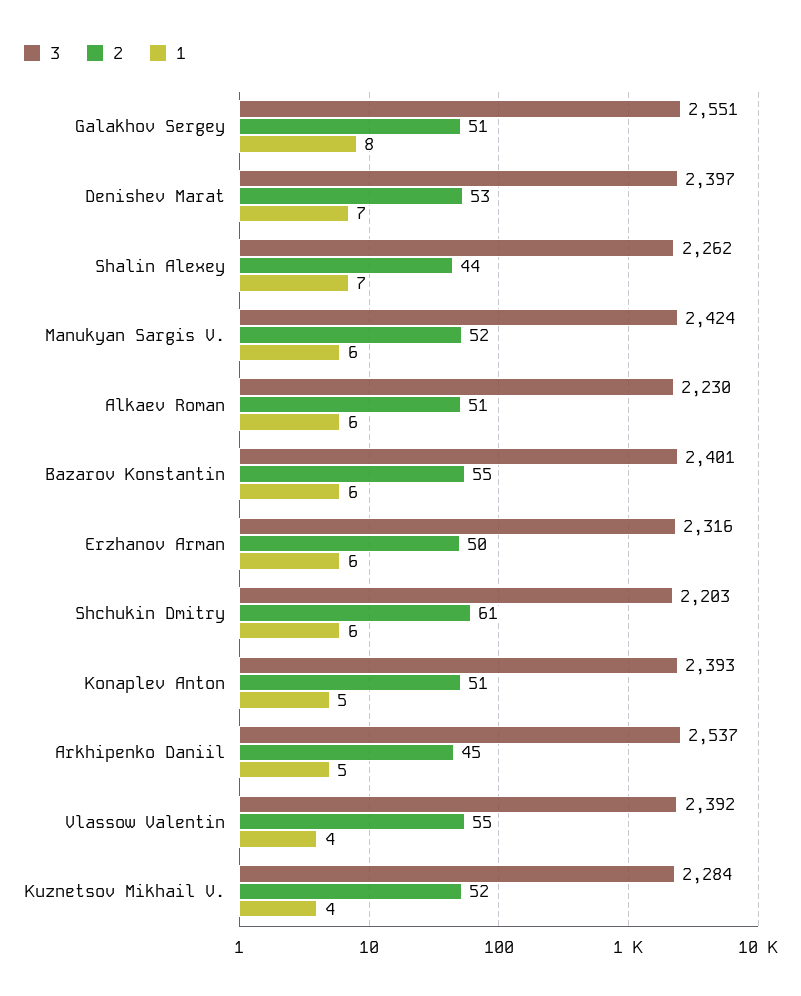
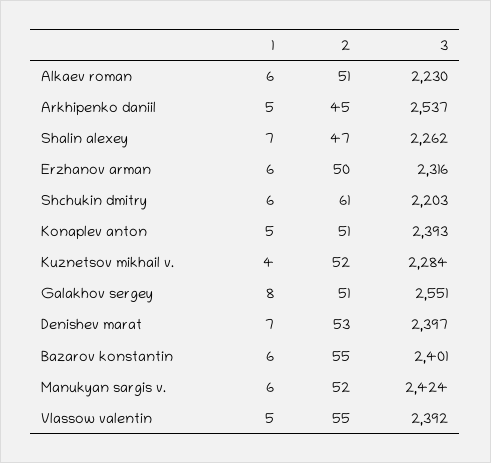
  {
    "3": {
      "Galakhov Sergey": 2551,
      "Denishev Marat": 2397,
      "Shalin Alexey": 2262,
      "Manukyan Sargis V.": 2424,
      "Alkaev Roman": 2230,
      "Bazarov Konstantin": 2401,
      "Erzhanov Arman": 2316,
      "Shchukin Dmitry": 2203,
      "Konaplev Anton": 2393,
      "Arkhipenko Daniil": 2537,
      "Vlassow Valentin": 2392,
      "Kuznetsov Mikhail V.": 2284
    },
    "2": {
      "Galakhov Sergey": 51,
      "Denishev Marat": 53,
-     "Shalin Alexey": 44,
+     "Shalin Alexey": 47,
      "Manukyan Sargis V.": 52,
      "Alkaev Roman": 51,
      "Bazarov Konstantin": 55,
      "Erzhanov Arman": 50,
      "Shchukin Dmitry": 61,
      "Konaplev Anton": 51,
      "Arkhipenko Daniil": 45,
      "Vlassow Valentin": 55,
      "Kuznetsov Mikhail V.": 52
    },
    "1": {
      "Galakhov Sergey": 8,
      "Denishev Marat": 7,
      "Shalin Alexey": 7,
      "Manukyan Sargis V.": 6,
      "Alkaev Roman": 6,
      "Bazarov Konstantin": 6,
      "Erzhanov Arman": 6,
      "Shchukin Dmitry": 6,
      "Konaplev Anton": 5,
      "Arkhipenko Daniil": 5,
-     "Vlassow Valentin": 4,
+     "Vlassow Valentin": 5,
      "Kuznetsov Mikhail V.": 4
    }
  }

